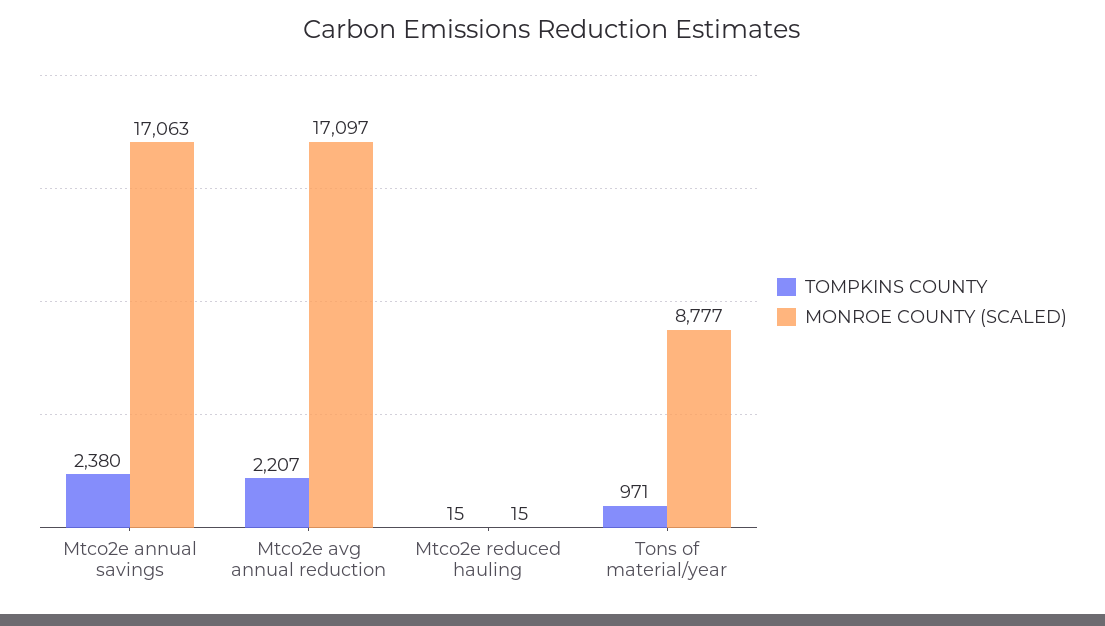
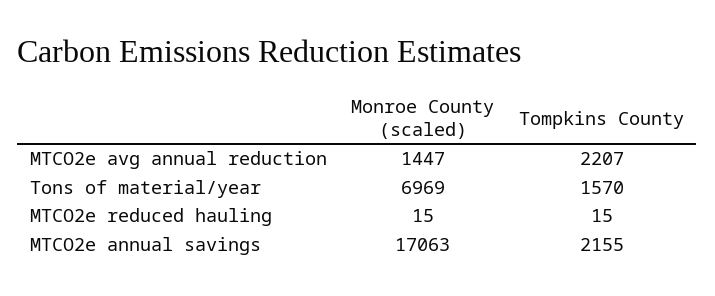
  {
    "TOMPKINS COUNTY": {
-     "Mtco2e annual savings": 2380,
+     "Mtco2e annual savings": 2155,
      "Mtco2e avg annual reduction": 2207,
      "Mtco2e reduced hauling": 15,
-     "Tons of material/year": 971
+     "Tons of material/year": 1570
    },
    "MONROE COUNTY (SCALED)": {
      "Mtco2e annual savings": 17063,
-     "Mtco2e avg annual reduction": 17097,
+     "Mtco2e avg annual reduction": 1447,
      "Mtco2e reduced hauling": 15,
-     "Tons of material/year": 8777
+     "Tons of material/year": 6969
    }
  }

